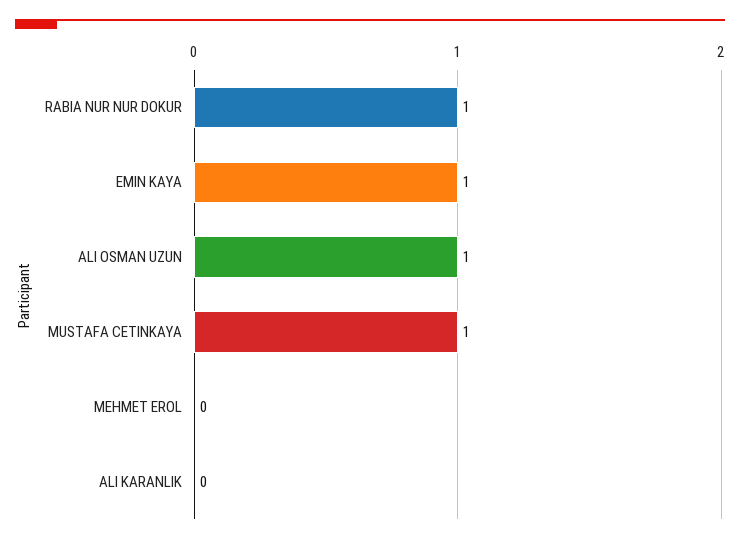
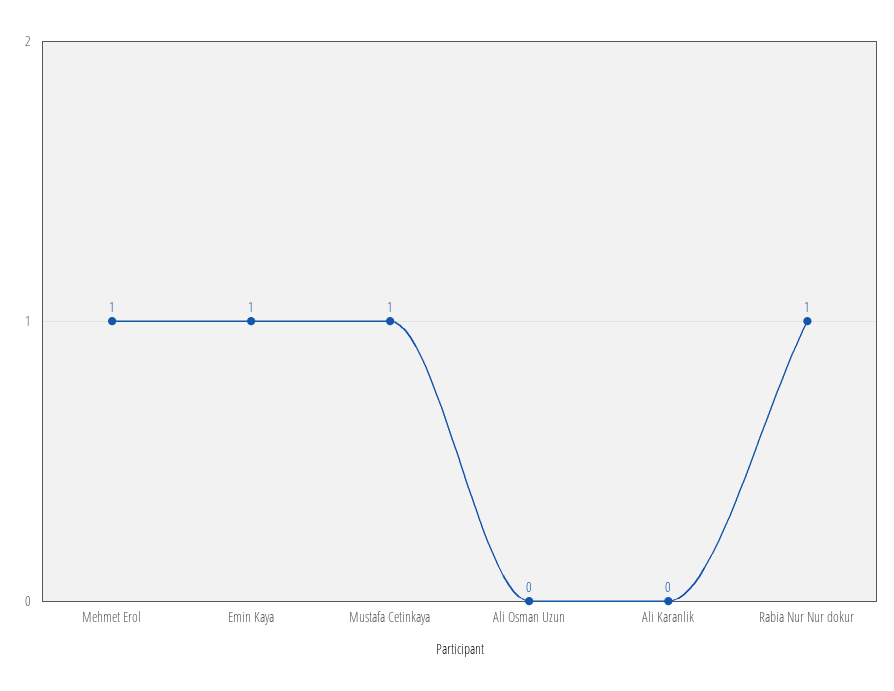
  {
    "RABIA NUR NUR DOKUR": 1,
    "EMIN KAYA": 1,
-   "ALI OSMAN UZUN": 1,
+   "ALI OSMAN UZUN": 0,
    "MUSTAFA CETINKAYA": 1,
-   "MEHMET EROL": 0,
+   "MEHMET EROL": 1,
    "ALI KARANLIK": 0
  }

